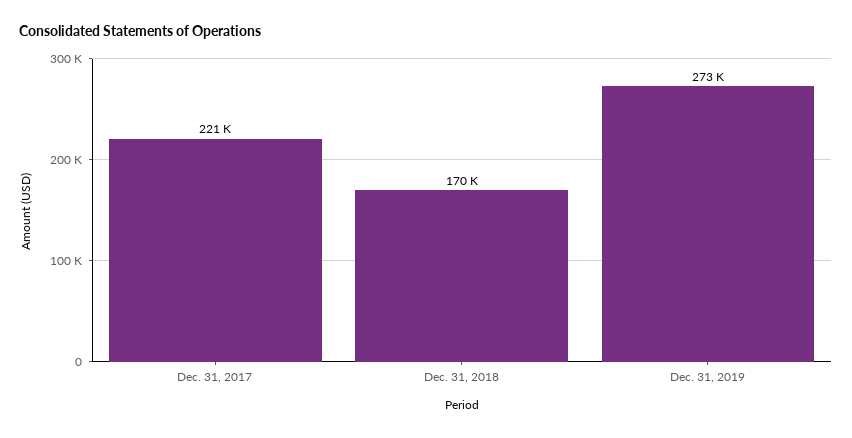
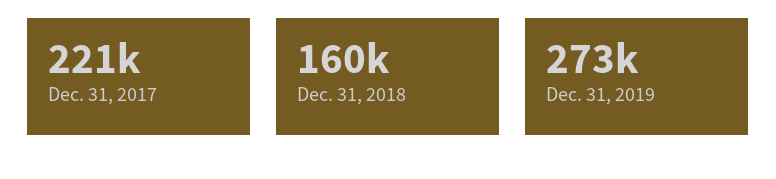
  {
    "Dec. 31, 2017": 221000,
-   "Dec. 31, 2018": 170000,
+   "Dec. 31, 2018": 160000,
    "Dec. 31, 2019": 273000
  }

